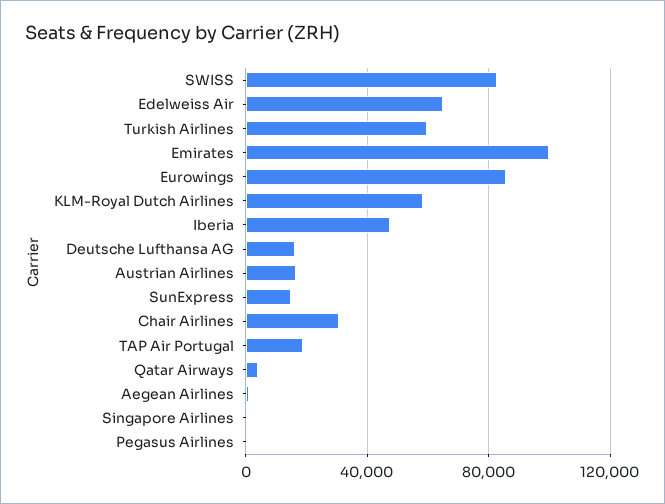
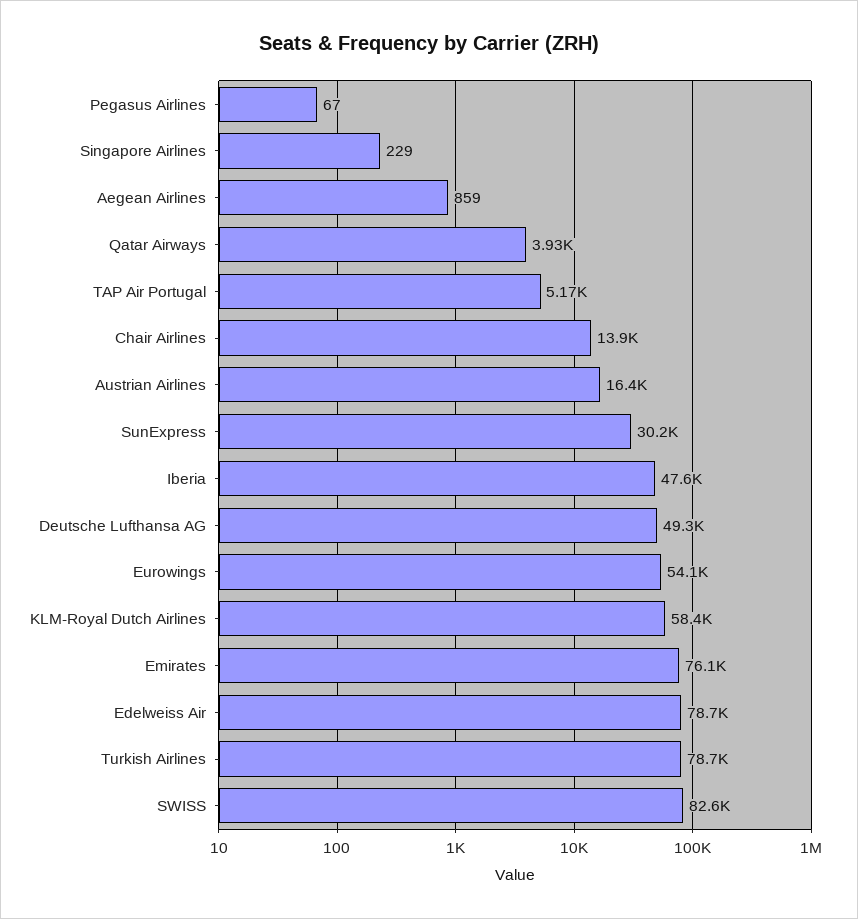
  {
    "SWISS": 82600,
-   "Edelweiss Air": 65000,
+   "Edelweiss Air": 78700,
-   "Turkish Airlines": 60000,
+   "Turkish Airlines": 78700,
-   "Emirates": 100000,
+   "Emirates": 76100,
-   "Eurowings": 85000,
+   "Eurowings": 54100,
    "KLM-Royal Dutch Airlines": 58400,
    "Iberia": 47600,
-   "Deutsche Lufthansa AG": 15000,
+   "Deutsche Lufthansa AG": 49300,
    "Austrian Airlines": 16400,
-   "SunExpress": 15000,
+   "SunExpress": 30200,
-   "Chair Airlines": 30000,
+   "Chair Airlines": 13900,
-   "TAP Air Portugal": 20000,
+   "TAP Air Portugal": 5170,
    "Qatar Airways": 3930,
    "Aegean Airlines": 859,
    "Singapore Airlines": 229,
    "Pegasus Airlines": 67
  }

